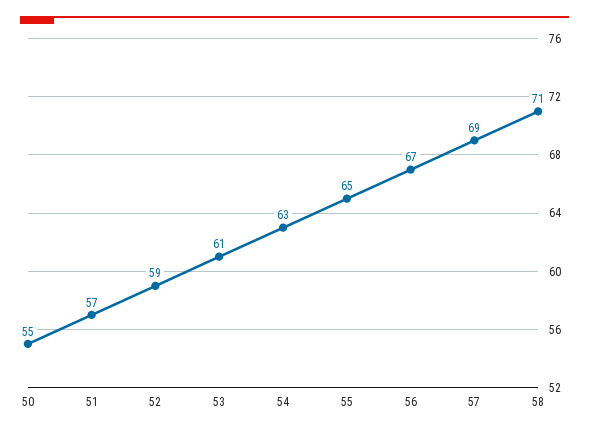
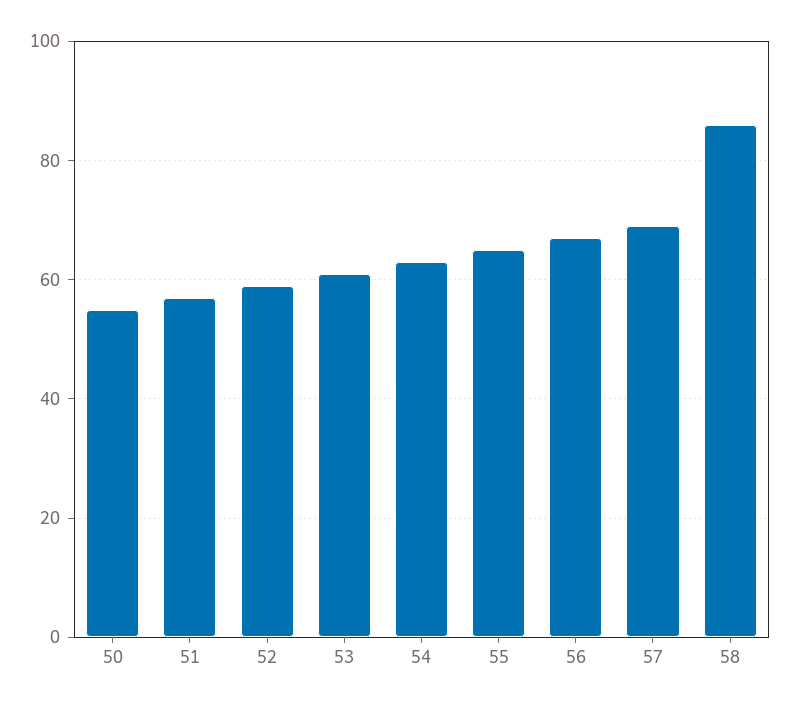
  {
    "50": 55,
    "51": 57,
    "52": 59,
    "53": 61,
    "54": 63,
    "55": 65,
    "56": 67,
    "57": 69,
-   "58": 71
+   "58": 85
  }

